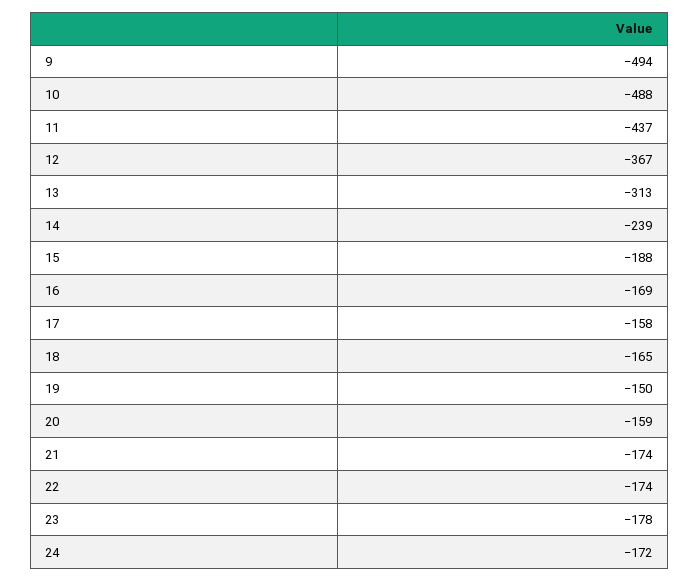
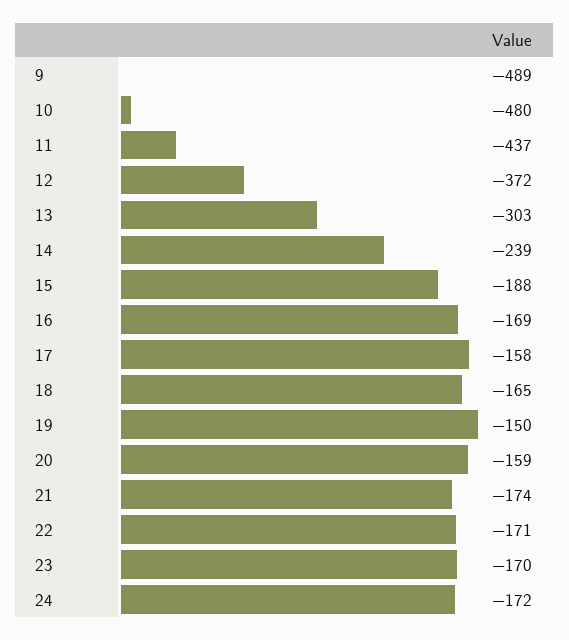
  {
-   "9": -494,
+   "9": -489,
-   "10": -488,
+   "10": -480,
    "11": -437,
-   "12": -367,
+   "12": -372,
-   "13": -313,
+   "13": -303,
    "14": -239,
    "15": -188,
    "16": -169,
    "17": -158,
    "18": -165,
    "19": -150,
    "20": -159,
    "21": -174,
-   "22": -174,
+   "22": -171,
-   "23": -178,
+   "23": -170,
    "24": -172
  }

